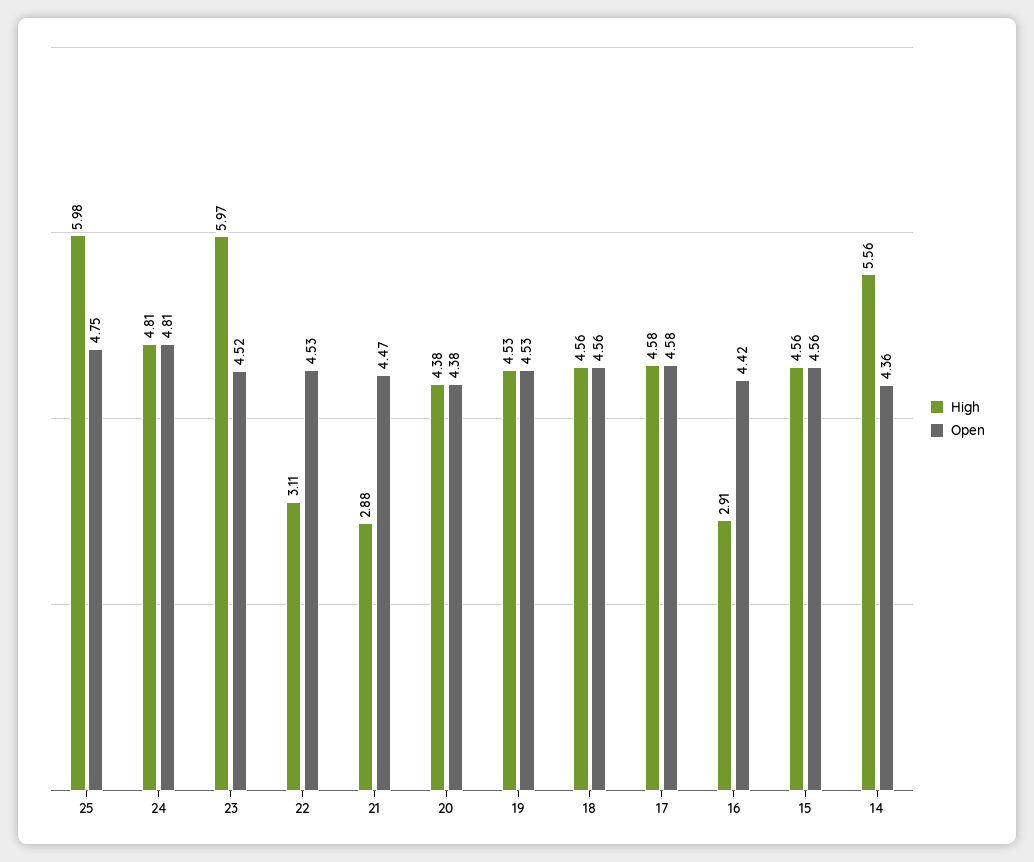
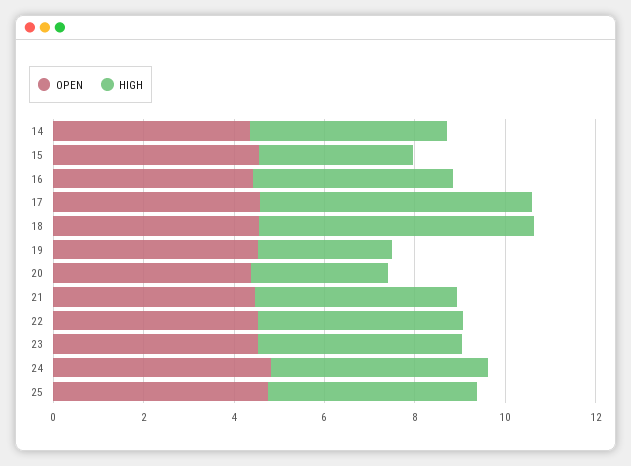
  {
    "High": {
-     "25": 5.98,
+     "25": 4.5,
      "24": 4.81,
-     "23": 5.97,
+     "23": 4.5,
-     "22": 3.11,
+     "22": 4.5,
-     "21": 2.88,
+     "21": 4.5,
-     "20": 4.38,
+     "20": 3,
-     "19": 4.53,
+     "19": 3,
-     "18": 4.56,
+     "18": 6,
-     "17": 4.58,
+     "17": 6,
-     "16": 2.91,
+     "16": 4.5,
-     "15": 4.56,
+     "15": 3.5,
-     "14": 5.56
+     "14": 4.5
    },
    "Open": {
      "25": 4.75,
      "24": 4.81,
      "23": 4.52,
      "22": 4.53,
      "21": 4.47,
      "20": 4.38,
      "19": 4.53,
      "18": 4.56,
      "17": 4.58,
      "16": 4.42,
      "15": 4.56,
      "14": 4.36
    }
  }

